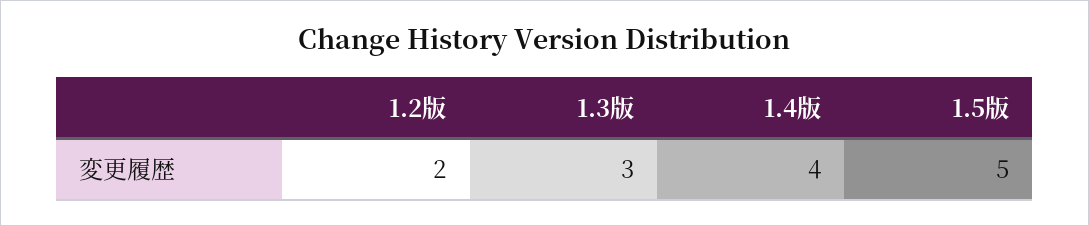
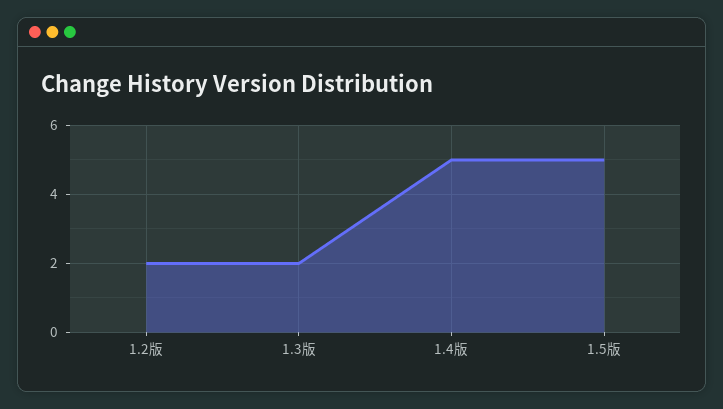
  {
    "1.2版": 2,
-   "1.3版": 3,
+   "1.3版": 2,
-   "1.4版": 4,
+   "1.4版": 5,
    "1.5版": 5
  }

